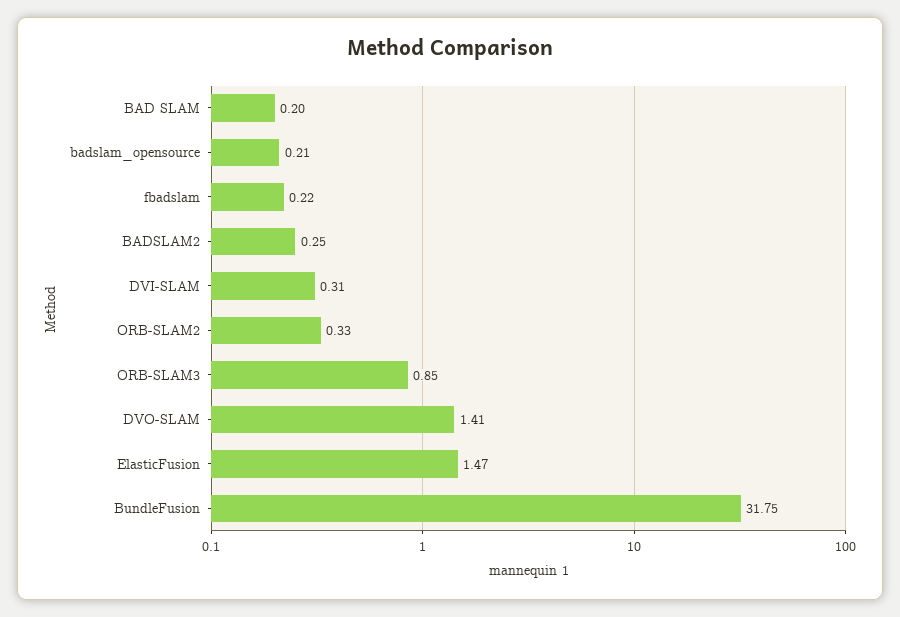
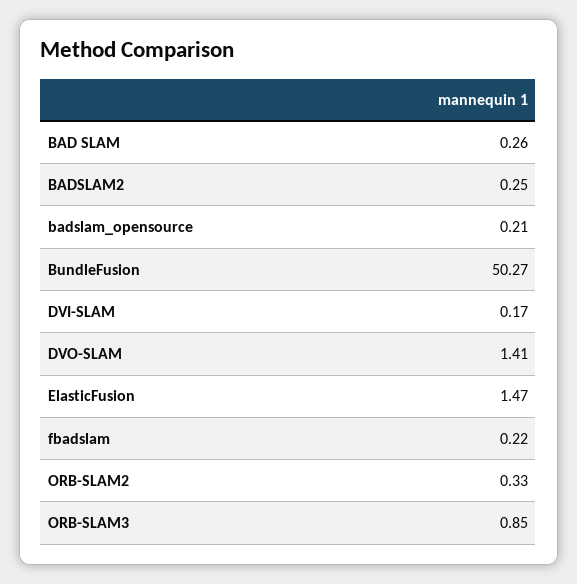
  {
-   "BAD SLAM": 0.2,
+   "BAD SLAM": 0.26,
    "badslam_opensource": 0.21,
    "fbadslam": 0.22,
    "BADSLAM2": 0.25,
-   "DVI-SLAM": 0.31,
+   "DVI-SLAM": 0.17,
    "ORB-SLAM2": 0.33,
    "ORB-SLAM3": 0.85,
    "DVO-SLAM": 1.41,
    "ElasticFusion": 1.47,
-   "BundleFusion": 31.75
+   "BundleFusion": 50.27
  }

